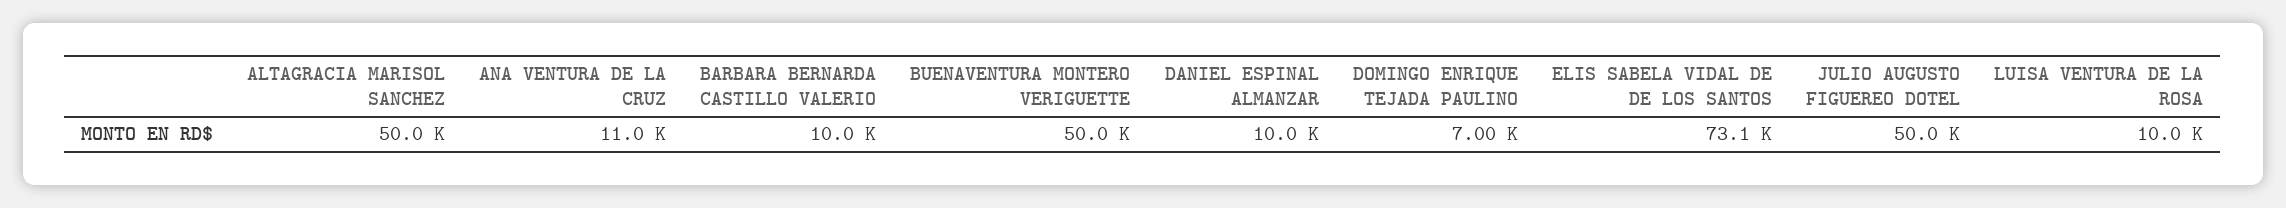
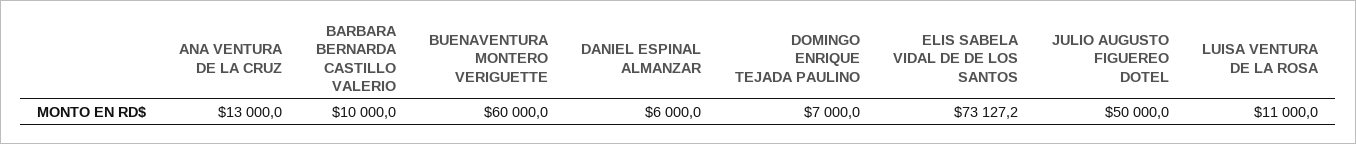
  {
-   "ALTAGRACIA MARISOL SANCHEZ": 50000,
-   "ANA VENTURA DE LA CRUZ": 11000,
+   "ANA VENTURA DE LA CRUZ": 13000,
    "BARBARA BERNARDA CASTILLO VALERIO": 10000,
-   "BUENAVENTURA MONTERO VERIGUETTE": 50000,
+   "BUENAVENTURA MONTERO VERIGUETTE": 60000,
-   "DANIEL ESPINAL ALMANZAR": 10000,
+   "DANIEL ESPINAL ALMANZAR": 6000,
    "DOMINGO ENRIQUE TEJADA PAULINO": 7000,
    "ELIS SABELA VIDAL DE DE LOS SANTOS": 73127.2,
    "JULIO AUGUSTO FIGUEREO DOTEL": 50000,
-   "LUISA VENTURA DE LA ROSA": 10000
+   "LUISA VENTURA DE LA ROSA": 11000
  }

